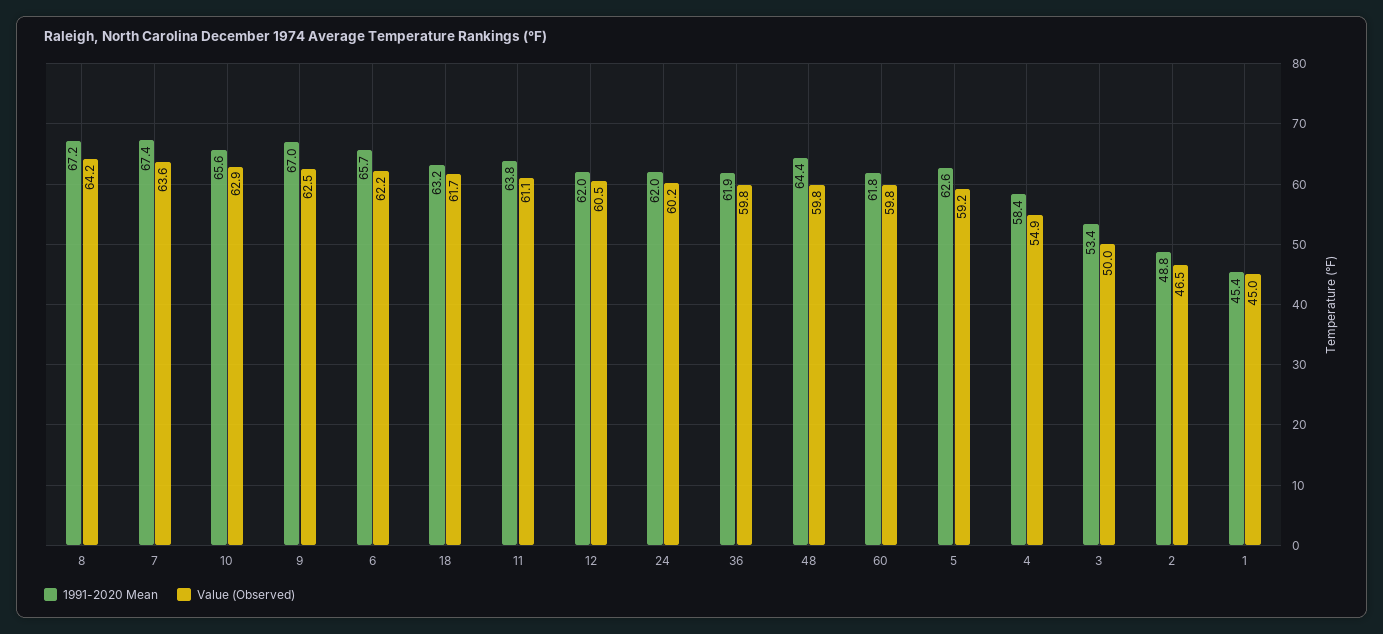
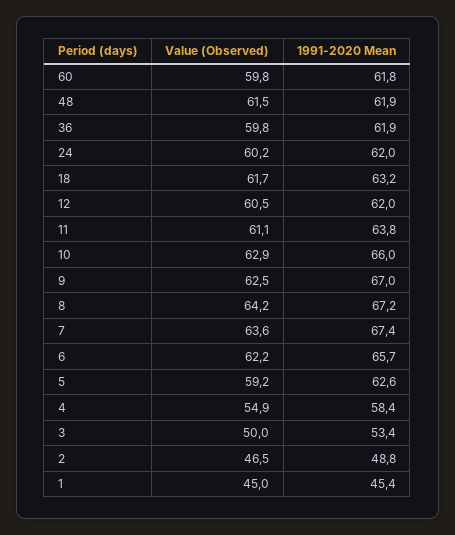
  {
    "1991-2020 Mean": {
      "8": 67.2,
      "7": 67.4,
-     "10": 65.6,
+     "10": 66,
      "9": 67,
      "6": 65.7,
      "18": 63.2,
      "11": 63.8,
      "12": 62,
      "24": 62,
      "36": 61.9,
-     "48": 64.4,
+     "48": 61.9,
      "60": 61.8,
      "5": 62.6,
      "4": 58.4,
      "3": 53.4,
      "2": 48.8,
      "1": 45.4
    },
    "Value (Observed)": {
      "8": 64.2,
      "7": 63.6,
      "10": 62.9,
      "9": 62.5,
      "6": 62.2,
      "18": 61.7,
      "11": 61.1,
      "12": 60.5,
      "24": 60.2,
      "36": 59.8,
-     "48": 59.8,
+     "48": 61.5,
      "60": 59.8,
      "5": 59.2,
      "4": 54.9,
      "3": 50,
      "2": 46.5,
      "1": 45
    }
  }

